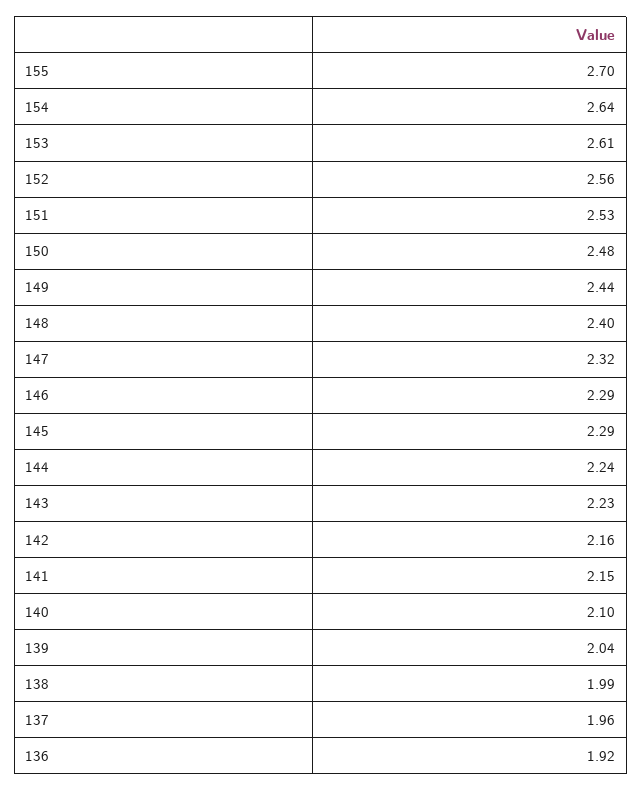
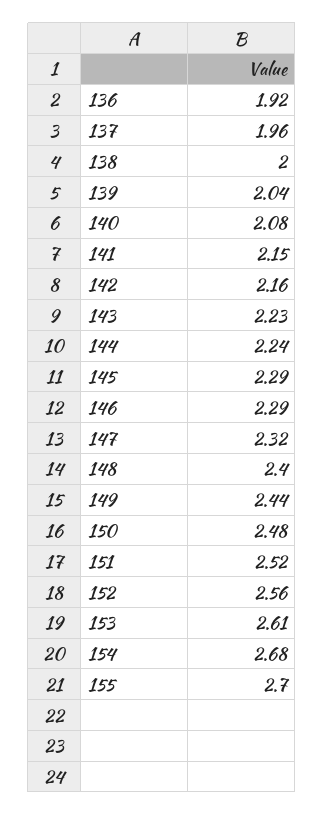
  {
    "155": 2.7,
-   "154": 2.64,
+   "154": 2.68,
    "153": 2.61,
    "152": 2.56,
-   "151": 2.53,
+   "151": 2.52,
    "150": 2.48,
    "149": 2.44,
    "148": 2.4,
    "147": 2.32,
    "146": 2.29,
    "145": 2.29,
    "144": 2.24,
    "143": 2.23,
    "142": 2.16,
    "141": 2.15,
-   "140": 2.1,
+   "140": 2.08,
    "139": 2.04,
-   "138": 1.99,
+   "138": 2,
    "137": 1.96,
    "136": 1.92
  }

